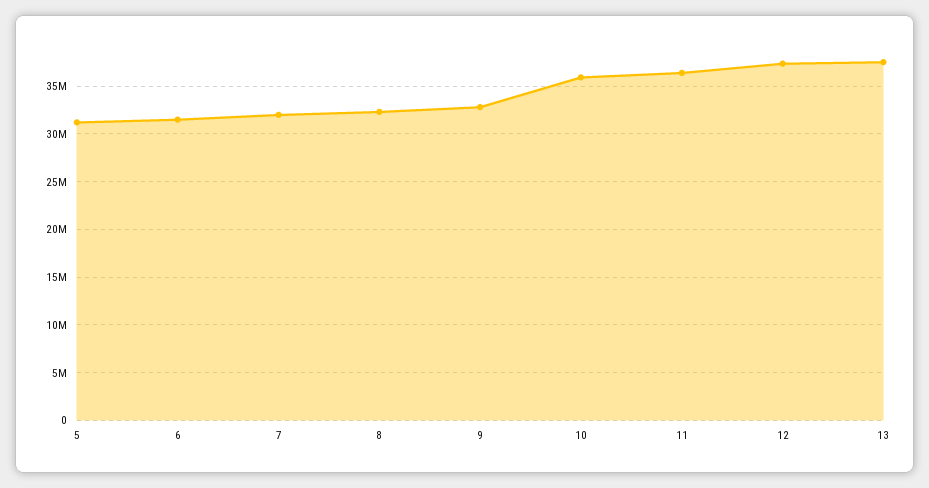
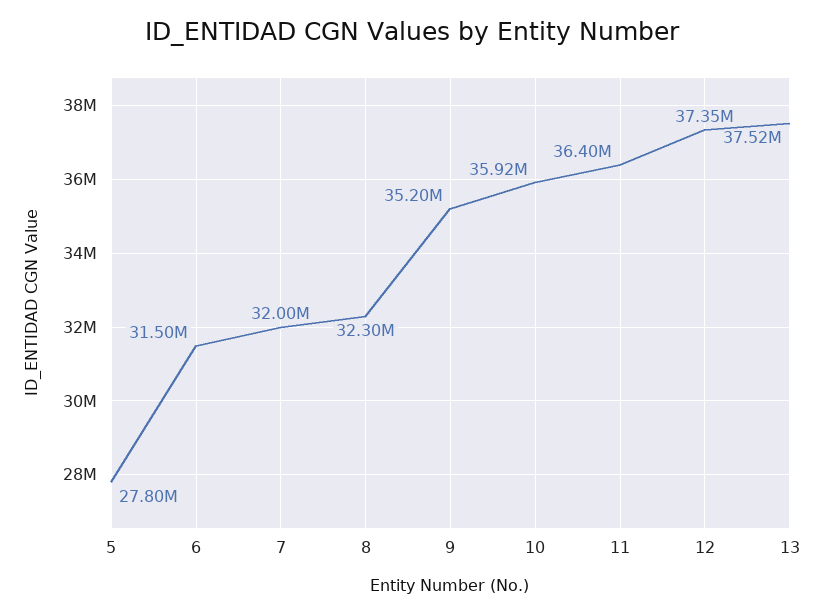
  {
-   "5": 31000000,
+   "5": 27800000,
    "6": 31500000,
    "7": 32000000,
    "8": 32300000,
-   "9": 33000000,
+   "9": 35200000,
    "10": 35920000,
    "11": 36400000,
    "12": 37350000,
    "13": 37520000
  }

